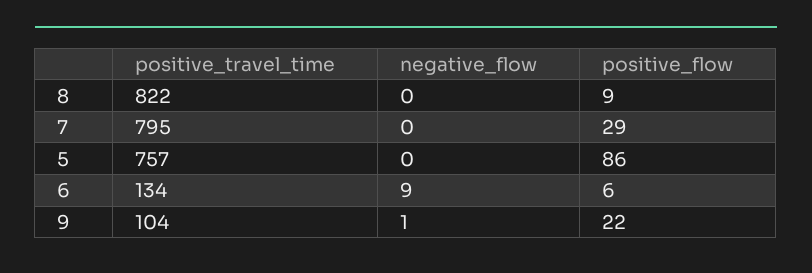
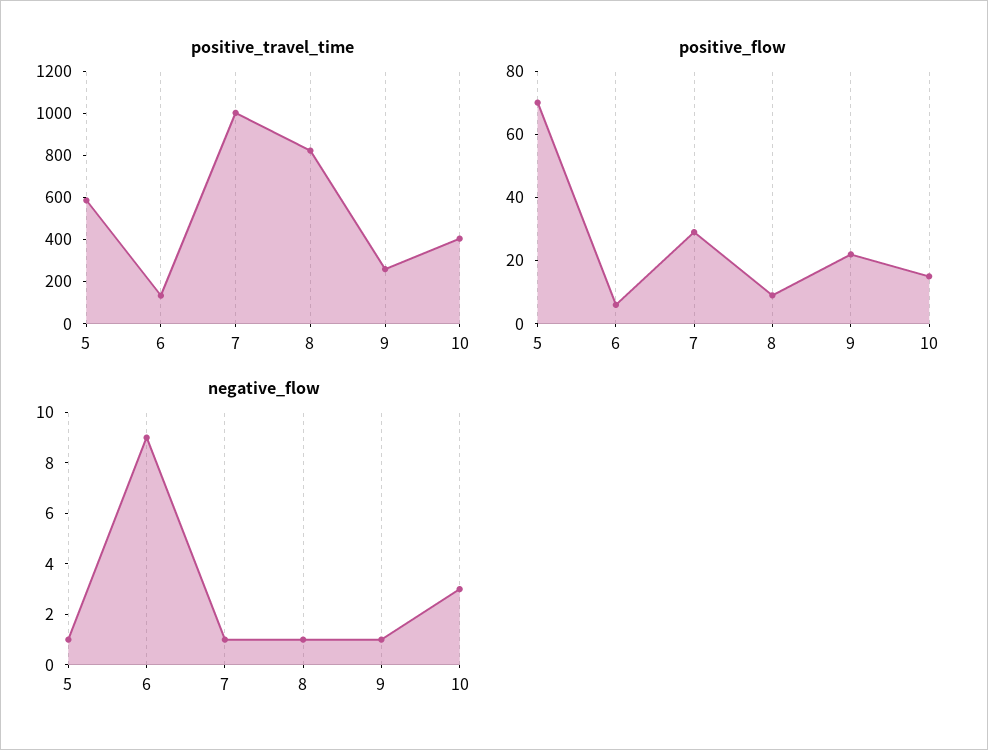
  {
    "positive_travel_time": {
      "8": 822,
-     "7": 795,
+     "7": 1000,
-     "5": 757,
+     "5": 600,
      "6": 134,
-     "9": 104
+     "9": 250,
+     "10": 400
    },
    "negative_flow": {
-     "8": 0,
+     "8": 1,
-     "7": 0,
+     "7": 1,
-     "5": 0,
+     "5": 1,
      "6": 9,
-     "9": 1
+     "9": 1,
+     "10": 3
    },
    "positive_flow": {
      "8": 9,
      "7": 29,
-     "5": 86,
+     "5": 70,
      "6": 6,
-     "9": 22
+     "9": 22,
+     "10": 15
    }
  }

